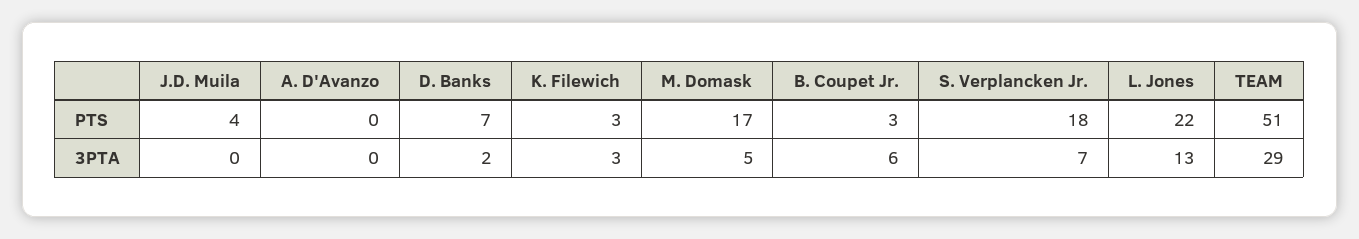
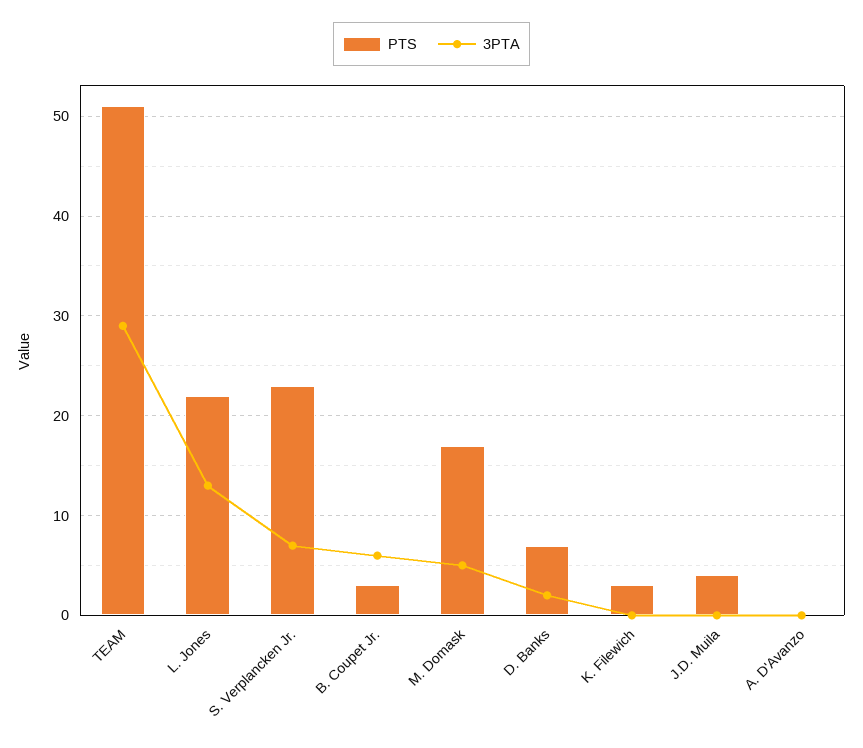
  {
    "PTS": {
      "J.D. Muila": 4,
      "A. D'Avanzo": 0,
      "D. Banks": 7,
      "K. Filewich": 3,
      "M. Domask": 17,
      "B. Coupet Jr.": 3,
-     "S. Verplancken Jr.": 18,
+     "S. Verplancken Jr.": 23,
      "L. Jones": 22,
      "TEAM": 51
    },
    "3PTA": {
      "J.D. Muila": 0,
      "A. D'Avanzo": 0,
      "D. Banks": 2,
-     "K. Filewich": 3,
+     "K. Filewich": 0,
      "M. Domask": 5,
      "B. Coupet Jr.": 6,
      "S. Verplancken Jr.": 7,
      "L. Jones": 13,
      "TEAM": 29
    }
  }

